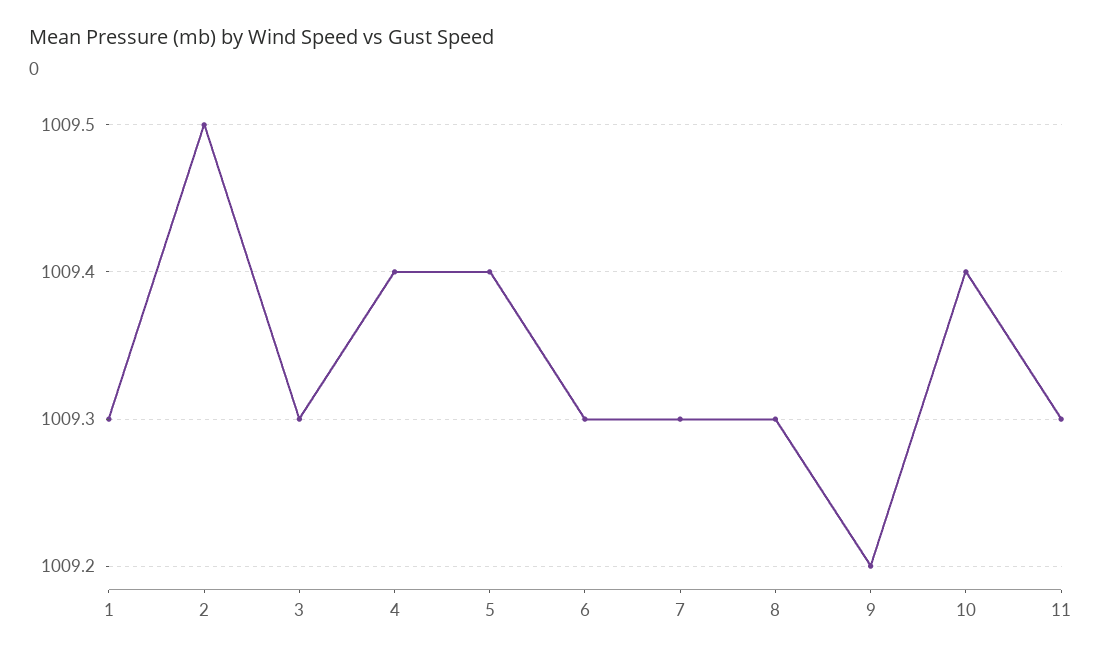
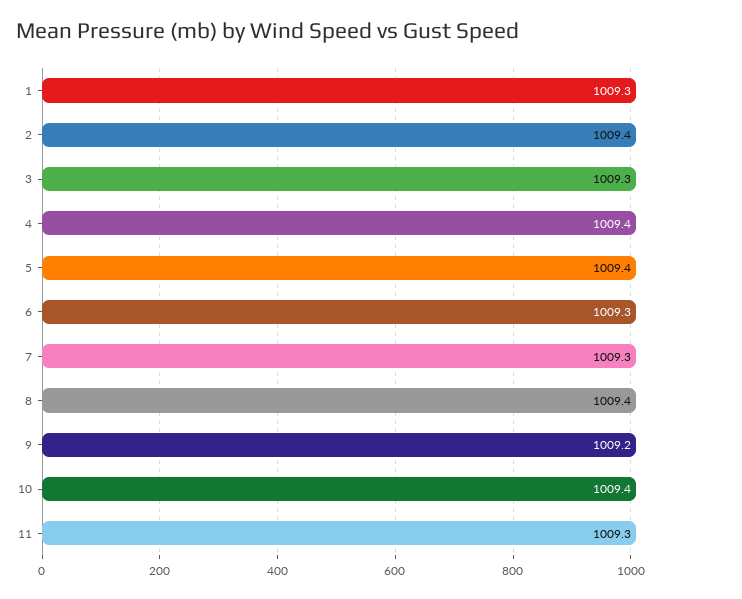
  {
    "1": 1009.3,
-   "2": 1009.5,
+   "2": 1009.4,
    "3": 1009.3,
    "4": 1009.4,
    "5": 1009.4,
    "6": 1009.3,
    "7": 1009.3,
-   "8": 1009.3,
+   "8": 1009.4,
    "9": 1009.2,
    "10": 1009.4,
    "11": 1009.3
  }

